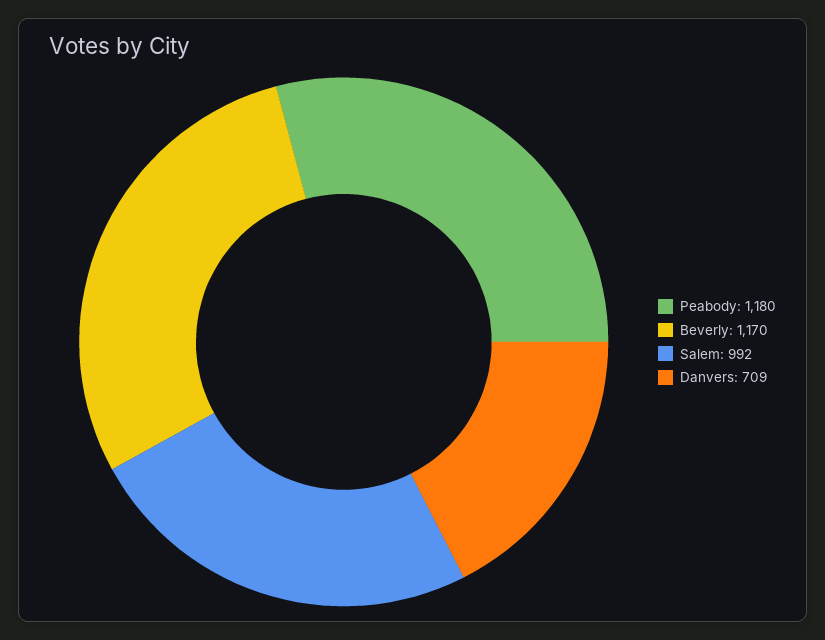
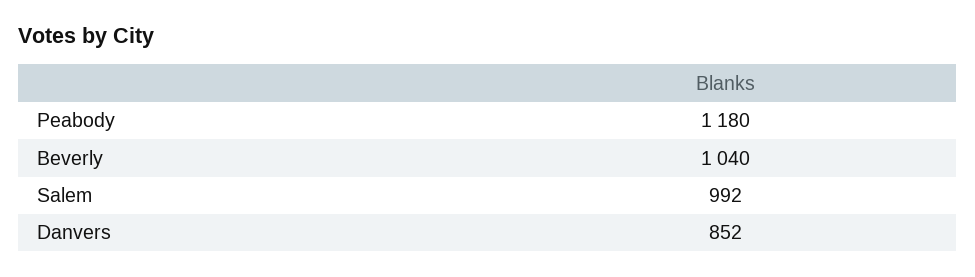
  {
    "Peabody": 1180,
-   "Beverly": 1170,
+   "Beverly": 1040,
    "Salem": 992,
-   "Danvers": 709
+   "Danvers": 852
  }

